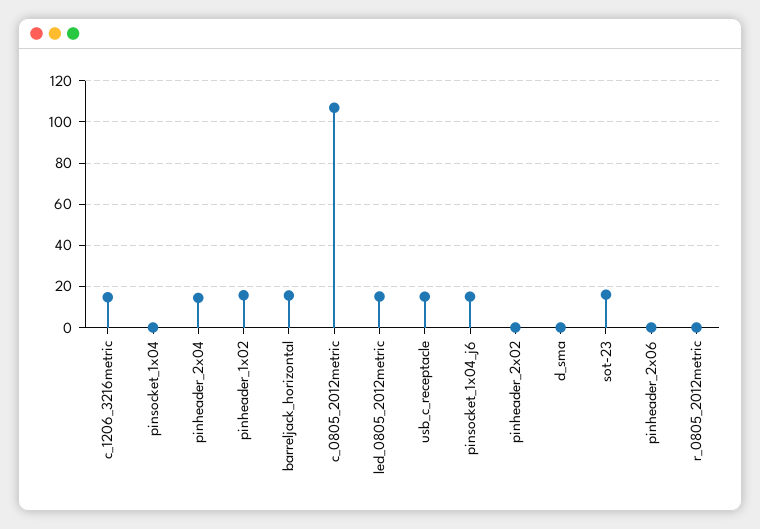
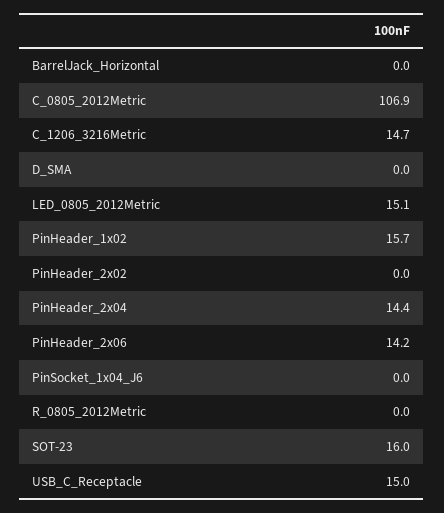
  {
    "c_1206_3216metric": 14.7,
-   "pinsocket_1x04": 0,
    "pinheader_2x04": 14.4,
    "pinheader_1x02": 15.7,
-   "barreljack_horizontal": 15,
+   "barreljack_horizontal": 0,
    "c_0805_2012metric": 106.9,
    "led_0805_2012metric": 15.1,
    "usb_c_receptacle": 15,
-   "pinsocket_1x04_j6": 15,
+   "pinsocket_1x04_j6": 0,
    "pinheader_2x02": 0,
    "d_sma": 0,
    "sot-23": 16,
-   "pinheader_2x06": 0,
+   "pinheader_2x06": 14.2,
    "r_0805_2012metric": 0
  }

